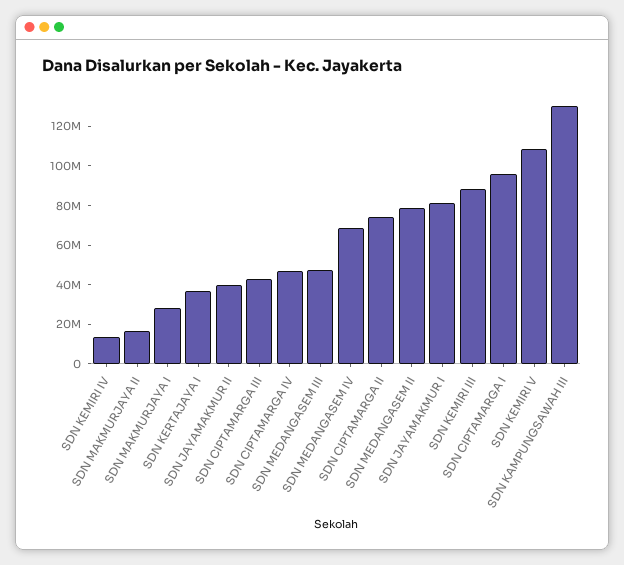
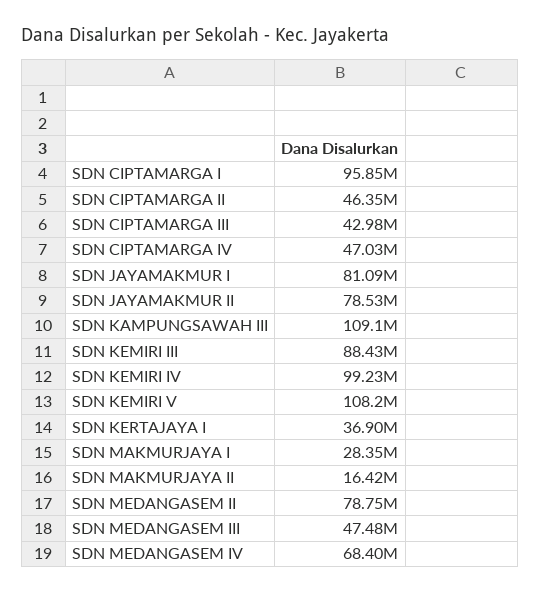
  {
-   "SDN KEMIRI IV": 15000000,
+   "SDN KEMIRI IV": 99230000,
    "SDN MAKMURJAYA II": 16420000,
    "SDN MAKMURJAYA I": 28350000,
    "SDN KERTAJAYA I": 36900000,
-   "SDN JAYAMAKMUR II": 40000000,
+   "SDN JAYAMAKMUR II": 78530000,
    "SDN CIPTAMARGA III": 42980000,
    "SDN CIPTAMARGA IV": 47030000,
    "SDN MEDANGASEM III": 47480000,
    "SDN MEDANGASEM IV": 68400000,
-   "SDN CIPTAMARGA II": 75000000,
+   "SDN CIPTAMARGA II": 46350000,
    "SDN MEDANGASEM II": 78750000,
    "SDN JAYAMAKMUR I": 81090000,
    "SDN KEMIRI III": 88430000,
    "SDN CIPTAMARGA I": 95850000,
    "SDN KEMIRI V": 108200000,
-   "SDN KAMPUNGSAWAH III": 130000000
+   "SDN KAMPUNGSAWAH III": 109100000
  }

